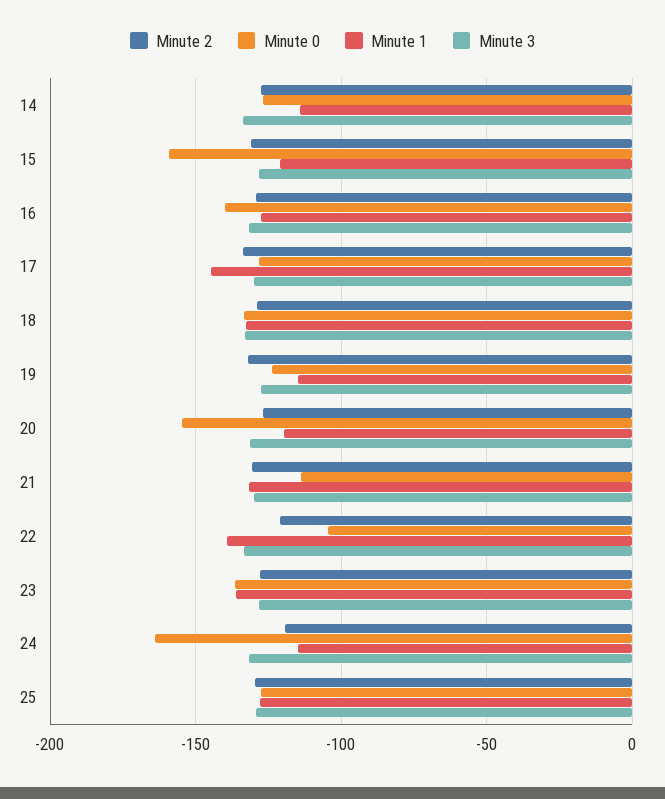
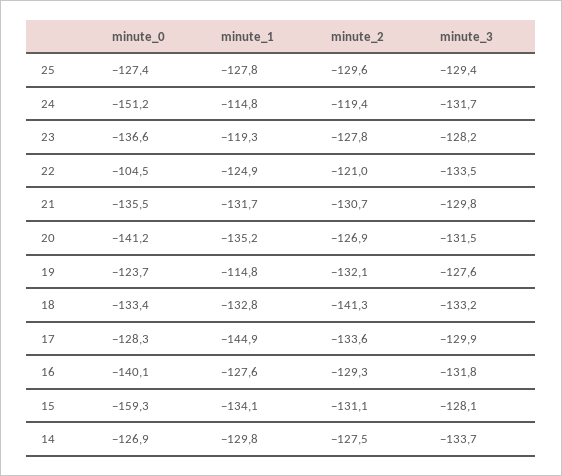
  {
    "Minute 2": {
      "14": -127.5,
      "15": -131.1,
      "16": -129.3,
      "17": -133.6,
-     "18": -130,
+     "18": -141.3,
      "19": -132.1,
      "20": -126.9,
      "21": -130.7,
      "22": -121,
      "23": -127.8,
      "24": -119.4,
      "25": -129.6
    },
    "Minute 0": {
      "14": -126.9,
      "15": -159.3,
      "16": -140.1,
      "17": -128.3,
      "18": -133.4,
      "19": -123.7,
-     "20": -155,
+     "20": -141.2,
-     "21": -115,
+     "21": -135.5,
      "22": -104.5,
      "23": -136.6,
-     "24": -165,
+     "24": -151.2,
      "25": -127.4
    },
    "Minute 1": {
-     "14": -115,
+     "14": -129.8,
-     "15": -120,
+     "15": -134.1,
      "16": -127.6,
      "17": -144.9,
      "18": -132.8,
      "19": -114.8,
-     "20": -120,
+     "20": -135.2,
      "21": -131.7,
-     "22": -140,
+     "22": -124.9,
-     "23": -135,
+     "23": -119.3,
      "24": -114.8,
      "25": -127.8
    },
    "Minute 3": {
      "14": -133.7,
      "15": -128.1,
      "16": -131.8,
      "17": -129.9,
      "18": -133.2,
      "19": -127.6,
      "20": -131.5,
      "21": -129.8,
      "22": -133.5,
      "23": -128.2,
      "24": -131.7,
      "25": -129.4
    }
  }

